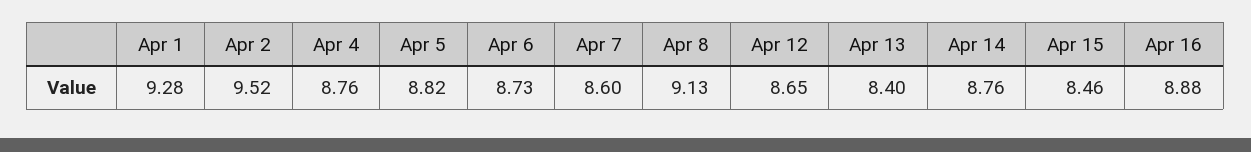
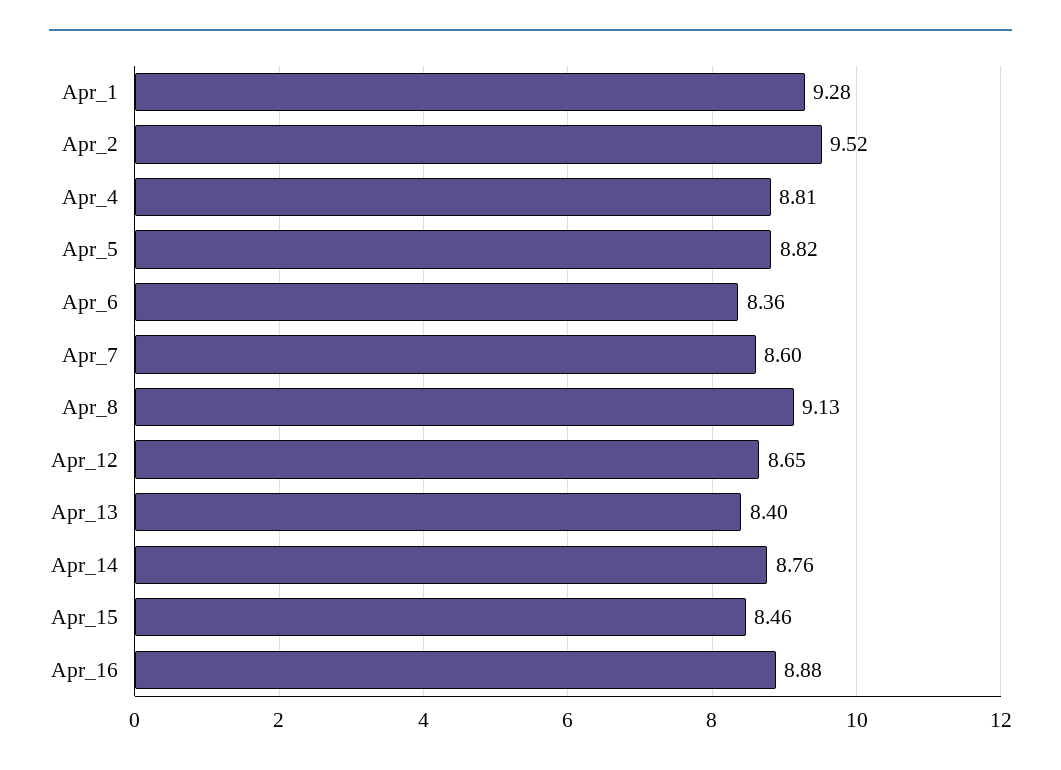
  {
    "Apr 1": 9.28,
    "Apr 2": 9.52,
-   "Apr 4": 8.76,
+   "Apr 4": 8.81,
    "Apr 5": 8.82,
-   "Apr 6": 8.73,
+   "Apr 6": 8.36,
    "Apr 7": 8.6,
    "Apr 8": 9.13,
    "Apr 12": 8.65,
    "Apr 13": 8.4,
    "Apr 14": 8.76,
    "Apr 15": 8.46,
    "Apr 16": 8.88
  }

